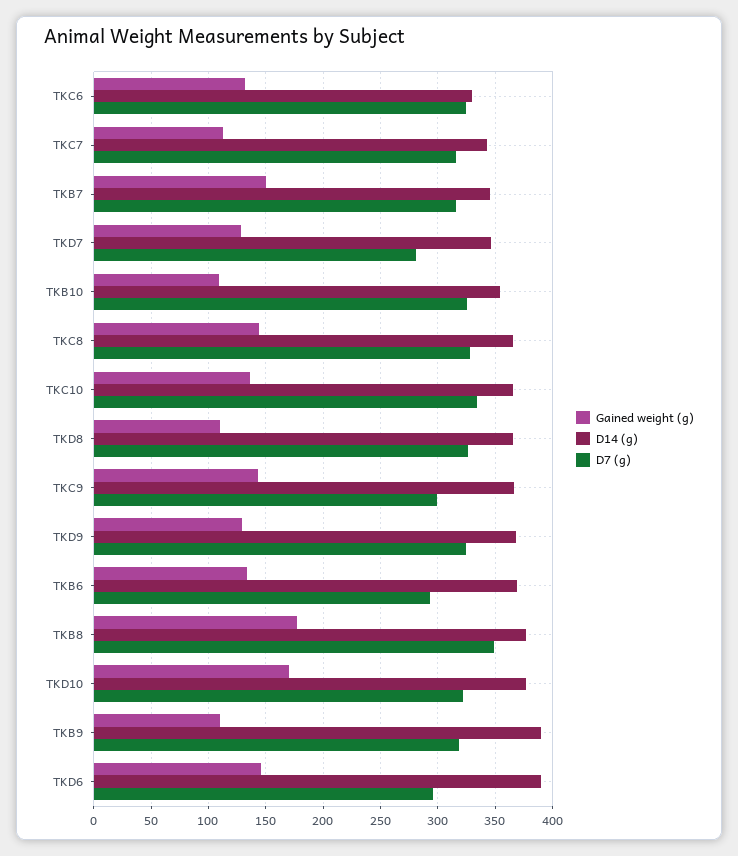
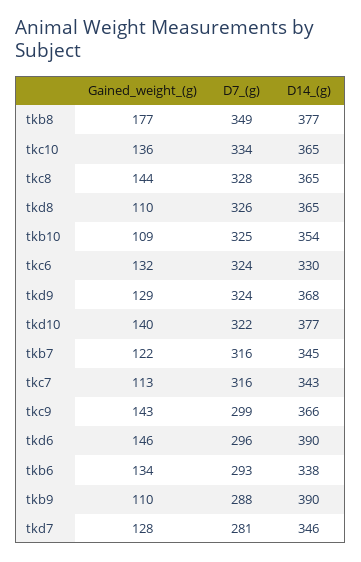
  {
    "Gained weight (g)": {
      "TKC6": 132,
      "TKC7": 113,
-     "TKB7": 150,
+     "TKB7": 122,
      "TKD7": 128,
      "TKB10": 109,
      "TKC8": 144,
      "TKC10": 136,
      "TKD8": 110,
      "TKC9": 143,
      "TKD9": 129,
      "TKB6": 134,
      "TKB8": 177,
-     "TKD10": 170,
+     "TKD10": 140,
      "TKB9": 110,
      "TKD6": 146
    },
    "D14 (g)": {
      "TKC6": 330,
      "TKC7": 343,
      "TKB7": 345,
      "TKD7": 346,
      "TKB10": 354,
      "TKC8": 365,
      "TKC10": 365,
      "TKD8": 365,
      "TKC9": 366,
      "TKD9": 368,
-     "TKB6": 370,
+     "TKB6": 338,
      "TKB8": 377,
      "TKD10": 377,
      "TKB9": 390,
      "TKD6": 390
    },
    "D7 (g)": {
      "TKC6": 324,
      "TKC7": 316,
      "TKB7": 316,
      "TKD7": 281,
      "TKB10": 325,
      "TKC8": 328,
      "TKC10": 334,
      "TKD8": 326,
      "TKC9": 299,
      "TKD9": 324,
      "TKB6": 293,
      "TKB8": 349,
      "TKD10": 322,
-     "TKB9": 320,
+     "TKB9": 288,
      "TKD6": 296
    }
  }

